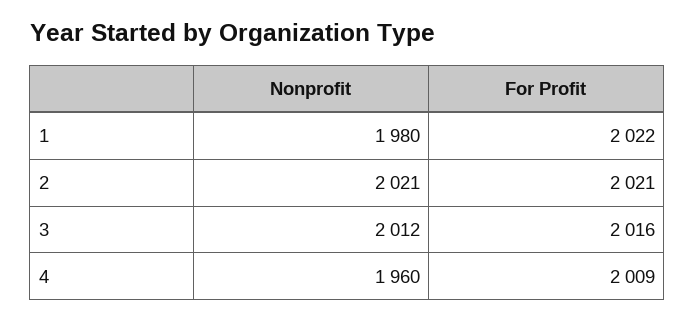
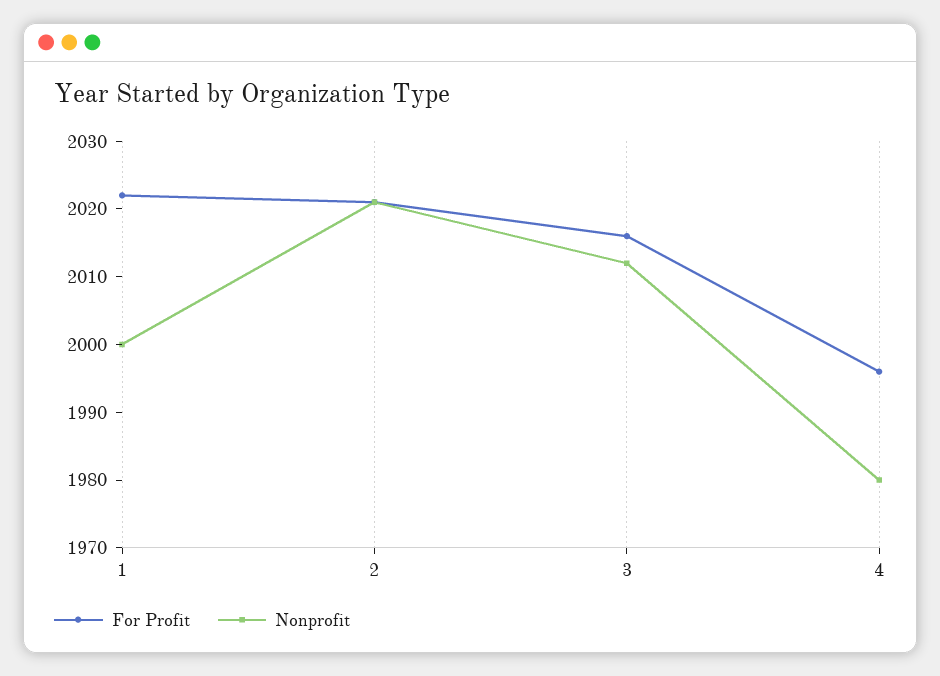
  {
    "Nonprofit": {
-     "1": 1980,
+     "1": 2000,
      "2": 2021,
      "3": 2012,
-     "4": 1960
+     "4": 1980
    },
    "For Profit": {
      "1": 2022,
      "2": 2021,
      "3": 2016,
-     "4": 2009
+     "4": 1995
    }
  }

